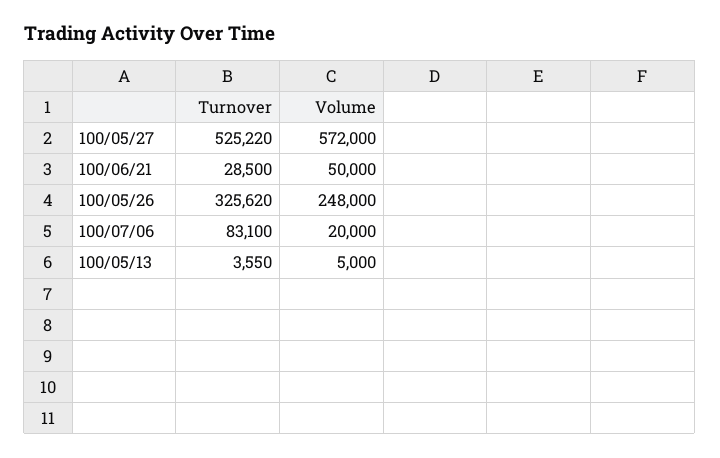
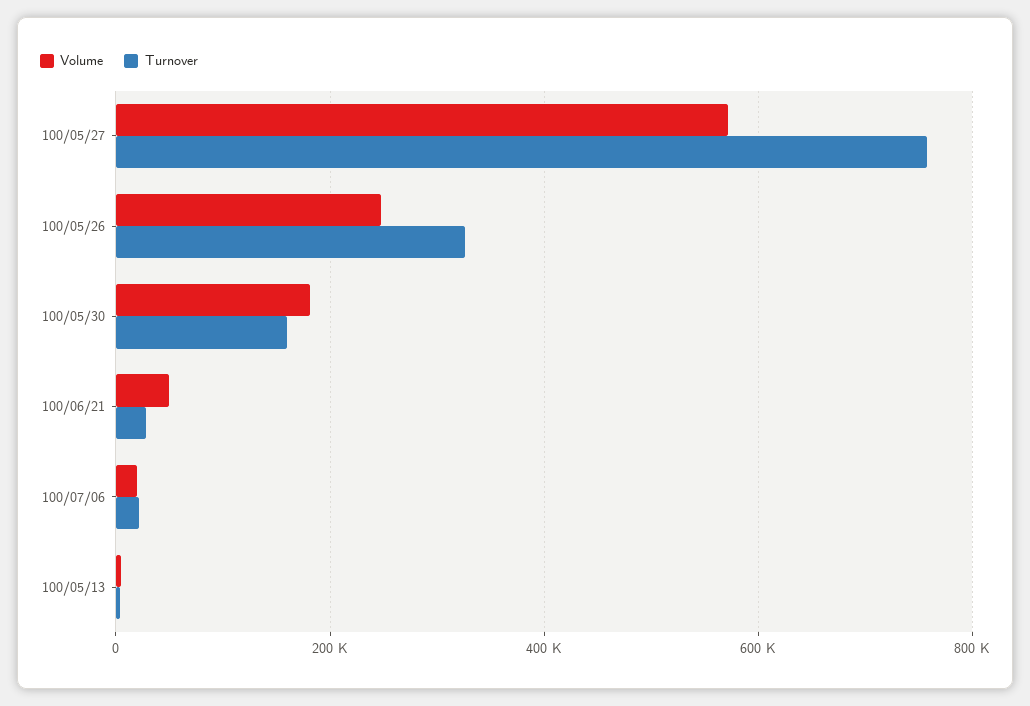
  {
    "Turnover": {
-     "100/05/27": 525220,
+     "100/05/27": 760000,
      "100/06/21": 28500,
      "100/05/26": 325620,
-     "100/07/06": 83100,
+     "100/07/06": 20000,
-     "100/05/13": 3550
+     "100/05/13": 3550,
+     "100/05/30": 160000
    },
    "Volume": {
      "100/05/27": 572000,
      "100/06/21": 50000,
      "100/05/26": 248000,
      "100/07/06": 20000,
-     "100/05/13": 5000
+     "100/05/13": 5000,
+     "100/05/30": 180000
    }
  }

